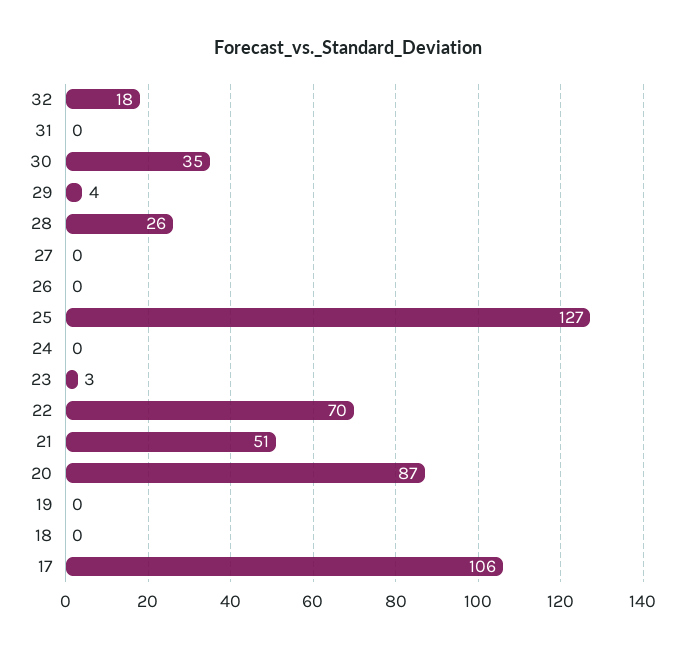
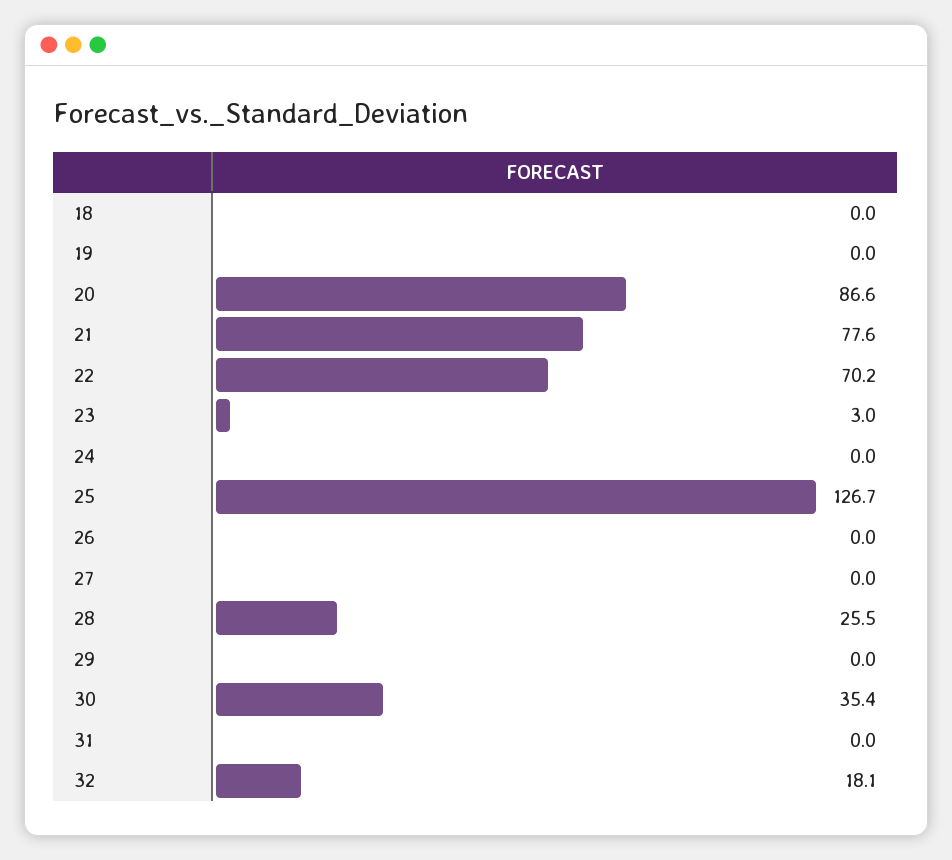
  {
    "32": 18.1,
    "31": 0,
    "30": 35.4,
-   "29": 4,
+   "29": 0,
    "28": 25.5,
    "27": 0,
    "26": 0,
    "25": 126.7,
    "24": 0,
    "23": 3,
    "22": 70.2,
-   "21": 51,
+   "21": 77.6,
    "20": 86.6,
    "19": 0,
-   "18": 0,
+   "18": 0
-   "17": 106
  }

